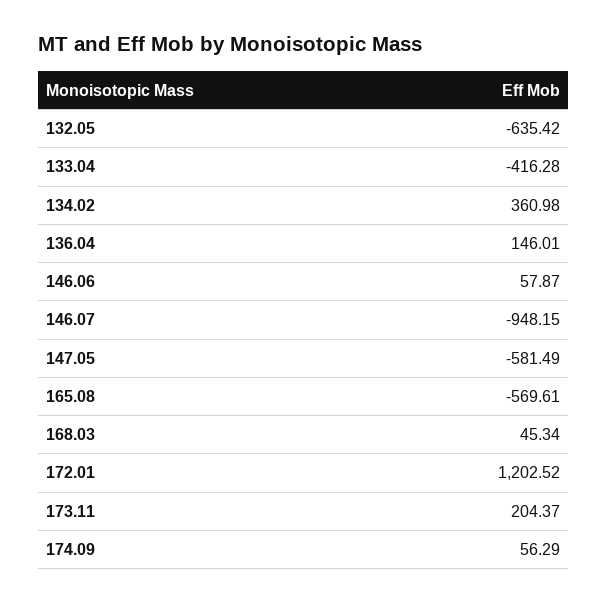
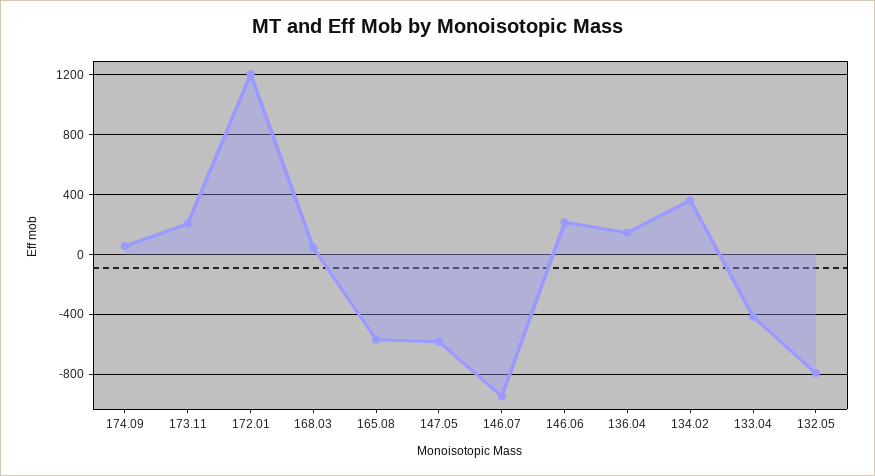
  {
-   "132.05": -635.42,
+   "132.05": -800,
    "133.04": -416.28,
    "134.02": 360.98,
    "136.04": 146.01,
-   "146.06": 57.87,
+   "146.06": 200,
    "146.07": -948.15,
    "147.05": -581.49,
    "165.08": -569.61,
    "168.03": 45.34,
    "172.01": 1202.52,
    "173.11": 204.37,
    "174.09": 56.29
  }

